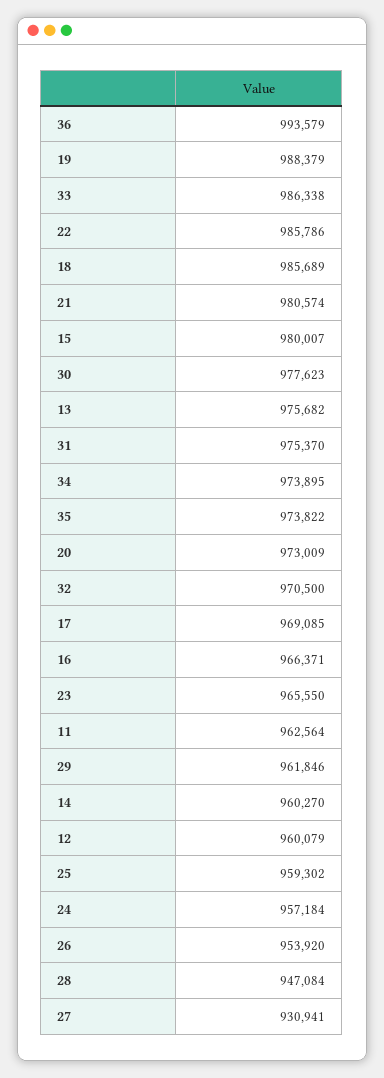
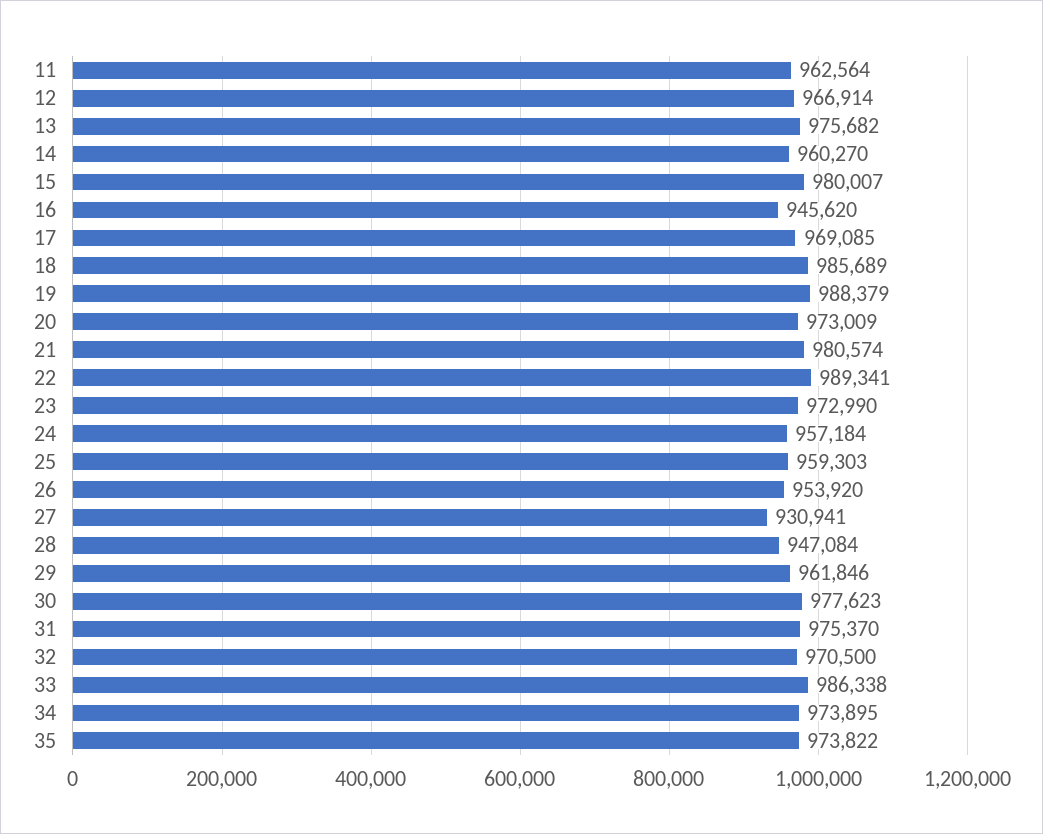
  {
-   "36": 993579,
    "19": 988379,
    "33": 986338,
-   "22": 985786,
+   "22": 989341,
    "18": 985689,
    "21": 980574,
    "15": 980007,
    "30": 977623,
    "13": 975682,
    "31": 975370,
    "34": 973895,
    "35": 973822,
    "20": 973009,
    "32": 970500,
    "17": 969085,
-   "16": 966371,
+   "16": 945620,
-   "23": 965550,
+   "23": 972990,
    "11": 962564,
    "29": 961846,
    "14": 960270,
-   "12": 960079,
+   "12": 966914,
-   "25": 959302,
+   "25": 959303,
    "24": 957184,
    "26": 953920,
    "28": 947084,
    "27": 930941
  }

